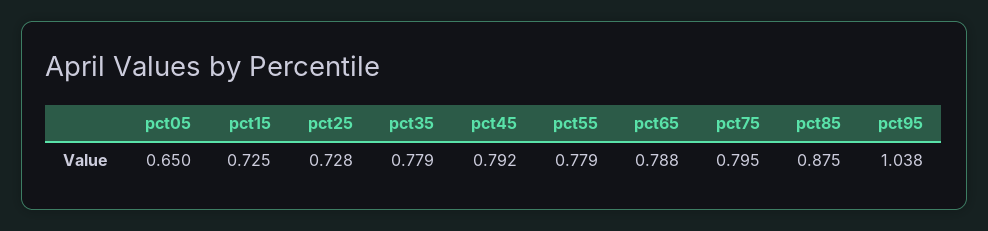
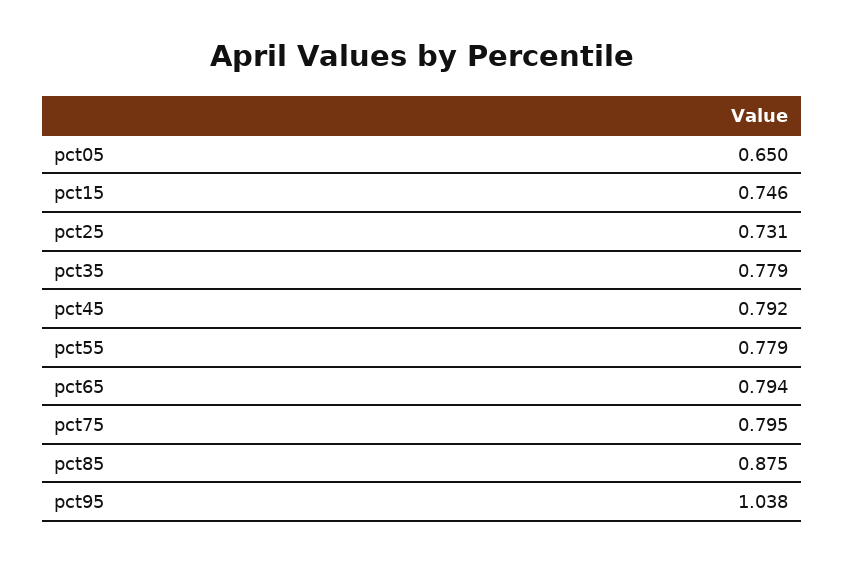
  {
    "pct05": 0.65,
-   "pct15": 0.725,
+   "pct15": 0.746,
-   "pct25": 0.728,
+   "pct25": 0.731,
    "pct35": 0.779,
    "pct45": 0.792,
    "pct55": 0.779,
-   "pct65": 0.788,
+   "pct65": 0.794,
    "pct75": 0.795,
    "pct85": 0.875,
    "pct95": 1.038
  }

